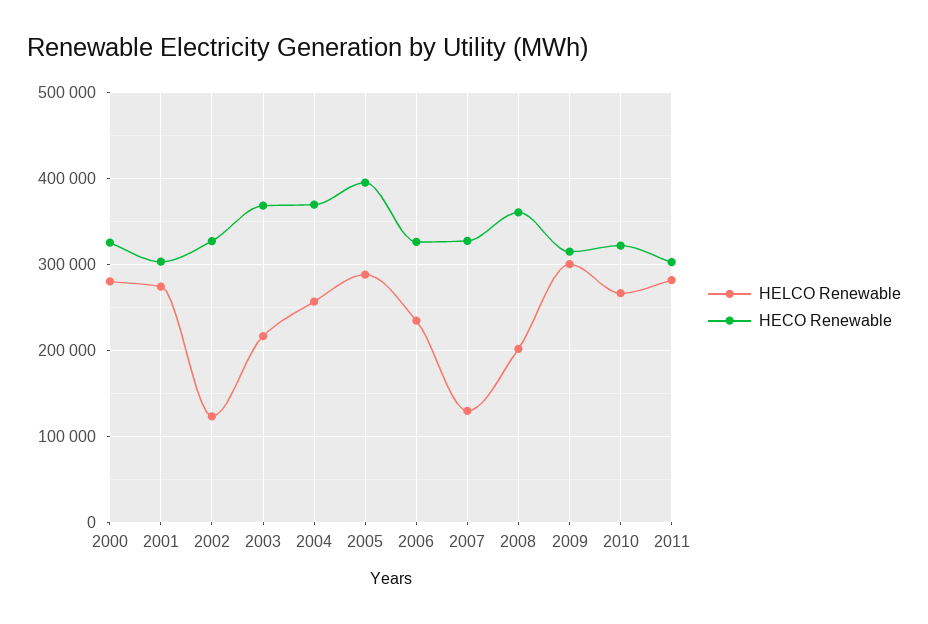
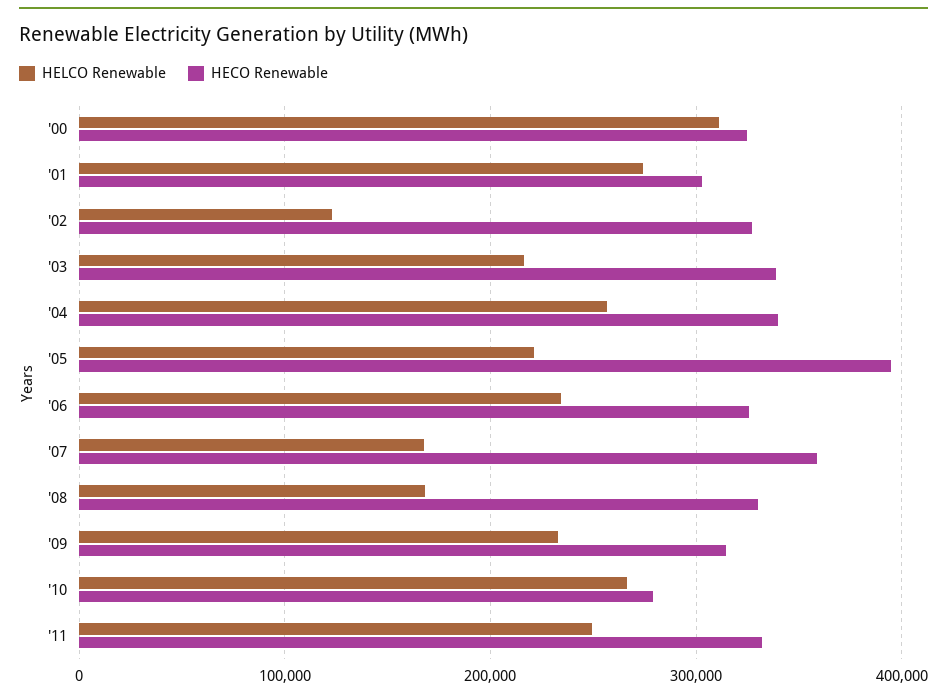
  {
    "HELCO Renewable": {
-     "2000": 280000,
+     "2000": 310000,
      "2001": 270000,
      "2002": 120000,
      "2003": 220000,
      "2004": 260000,
-     "2005": 290000,
+     "2005": 220000,
      "2006": 230000,
-     "2007": 130000,
+     "2007": 170000,
-     "2008": 200000,
+     "2008": 170000,
-     "2009": 300000,
+     "2009": 230000,
      "2010": 270000,
-     "2011": 280000
+     "2011": 250000
    },
    "HECO Renewable": {
      "2000": 330000,
      "2001": 300000,
      "2002": 330000,
-     "2003": 370000,
+     "2003": 340000,
-     "2004": 370000,
+     "2004": 340000,
      "2005": 400000,
      "2006": 330000,
-     "2007": 330000,
+     "2007": 360000,
-     "2008": 360000,
+     "2008": 330000,
      "2009": 310000,
-     "2010": 320000,
+     "2010": 280000,
-     "2011": 300000
+     "2011": 330000
    }
  }

